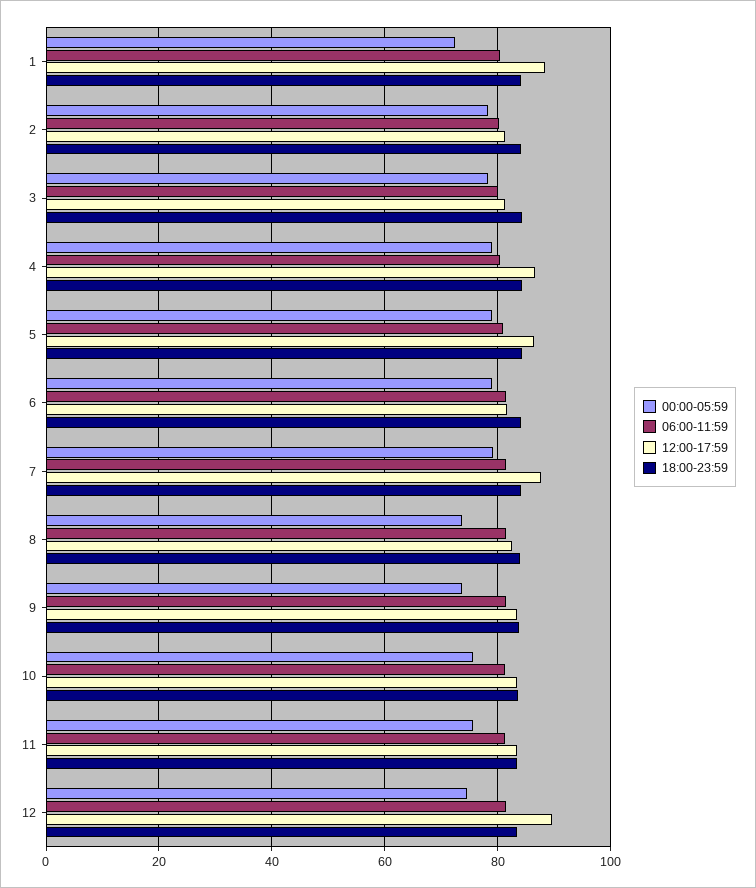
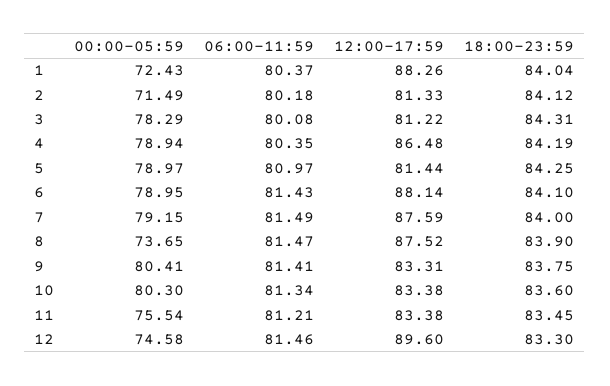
  {
    "00:00-05:59": {
      "1": 72.43,
-     "2": 78,
+     "2": 71.49,
      "3": 78.29,
      "4": 78.94,
      "5": 78.97,
      "6": 78.95,
      "7": 79.15,
      "8": 73.65,
-     "9": 74,
+     "9": 80.41,
-     "10": 76,
+     "10": 80.3,
      "11": 75.54,
      "12": 74.58
    },
    "06:00-11:59": {
      "1": 80.37,
      "2": 80.18,
      "3": 80.08,
      "4": 80.35,
      "5": 80.97,
      "6": 81.43,
      "7": 81.49,
      "8": 81.47,
      "9": 81.41,
      "10": 81.34,
      "11": 81.21,
      "12": 81.46
    },
    "12:00-17:59": {
      "1": 88.26,
      "2": 81.33,
      "3": 81.22,
      "4": 86.48,
-     "5": 86,
+     "5": 81.44,
-     "6": 82,
+     "6": 88.14,
      "7": 87.59,
-     "8": 82,
+     "8": 87.52,
      "9": 83.31,
      "10": 83.38,
      "11": 83.38,
      "12": 89.6
    },
    "18:00-23:59": {
      "1": 84.04,
      "2": 84.12,
      "3": 84.31,
      "4": 84.19,
      "5": 84.25,
      "6": 84.1,
      "7": 84,
      "8": 83.9,
      "9": 83.75,
      "10": 83.6,
      "11": 83.45,
      "12": 83.3
    }
  }

